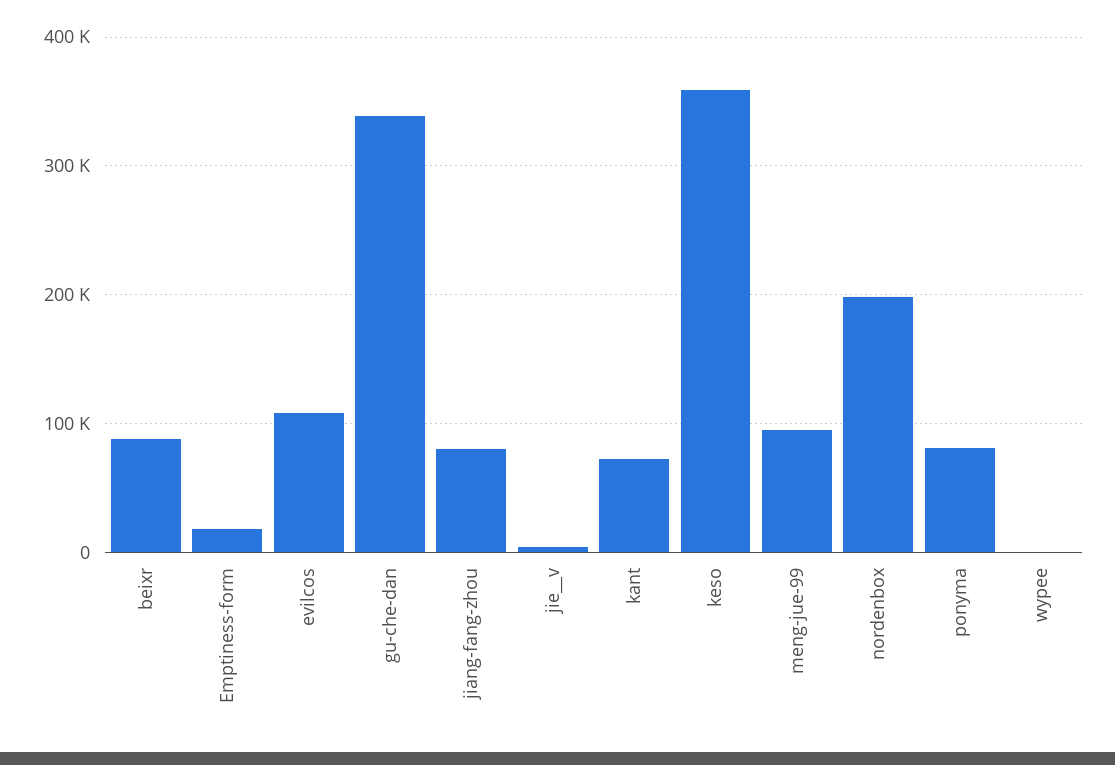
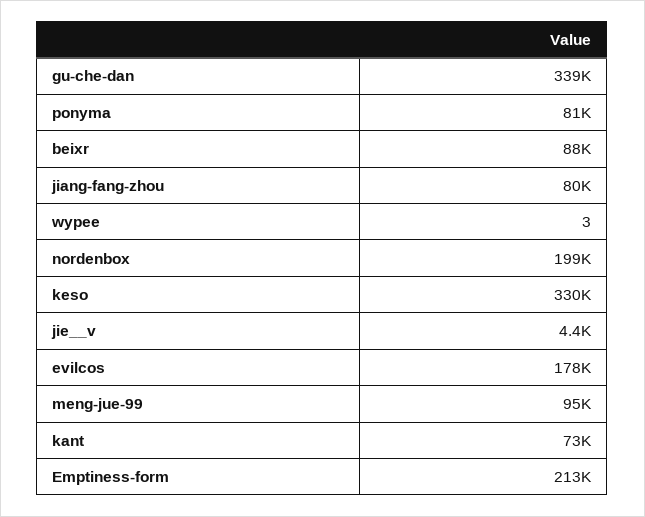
  {
    "beixr": 88000,
-   "Emptiness-form": 20000,
+   "Emptiness-form": 213000,
-   "evilcos": 110000,
+   "evilcos": 178000,
    "gu-che-dan": 339000,
    "jiang-fang-zhou": 80000,
    "jie__v": 4400,
    "kant": 73000,
-   "keso": 360000,
+   "keso": 330000,
    "meng-jue-99": 95000,
    "nordenbox": 199000,
    "ponyma": 81000,
    "wypee": 3
  }

